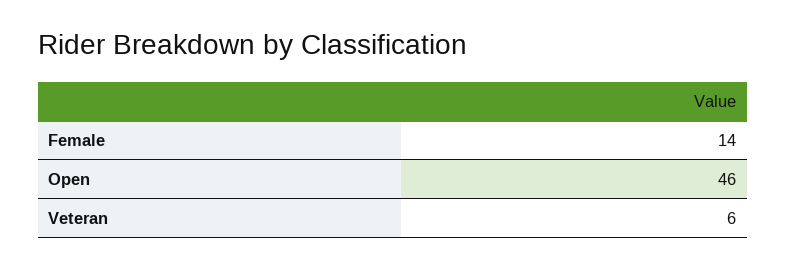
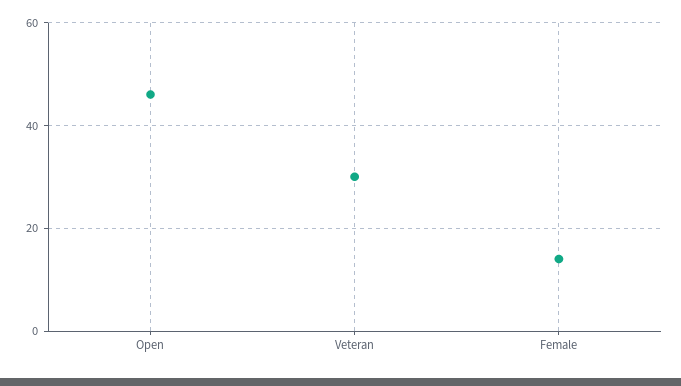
  {
    "Female": 14,
    "Open": 46,
-   "Veteran": 6
+   "Veteran": 30
  }

